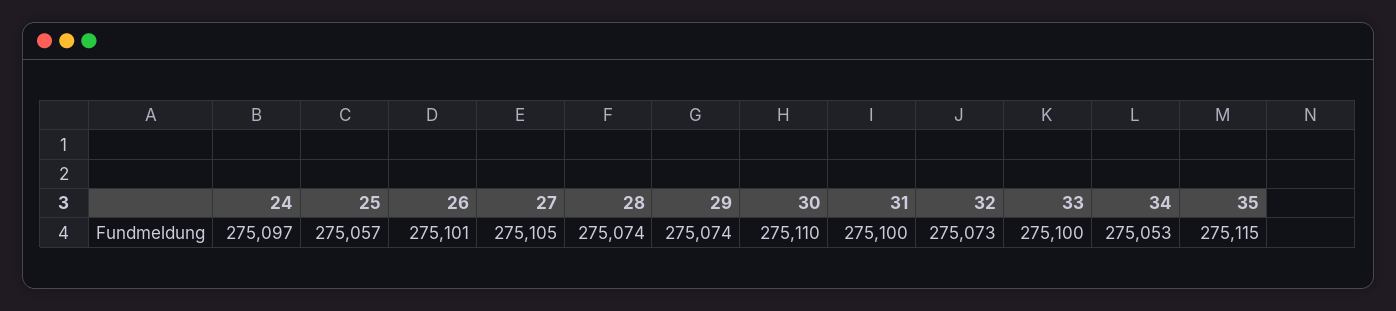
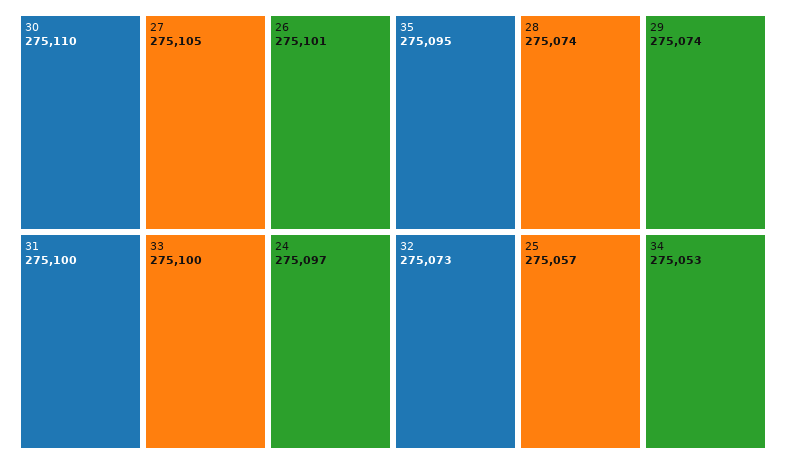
  {
    "24": 275097,
    "25": 275057,
    "26": 275101,
    "27": 275105,
    "28": 275074,
    "29": 275074,
    "30": 275110,
    "31": 275100,
    "32": 275073,
    "33": 275100,
    "34": 275053,
-   "35": 275115
+   "35": 275095
  }

